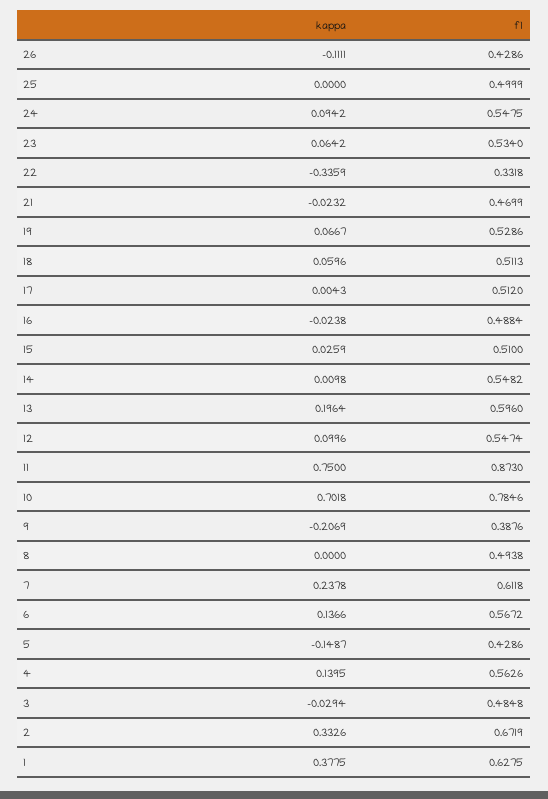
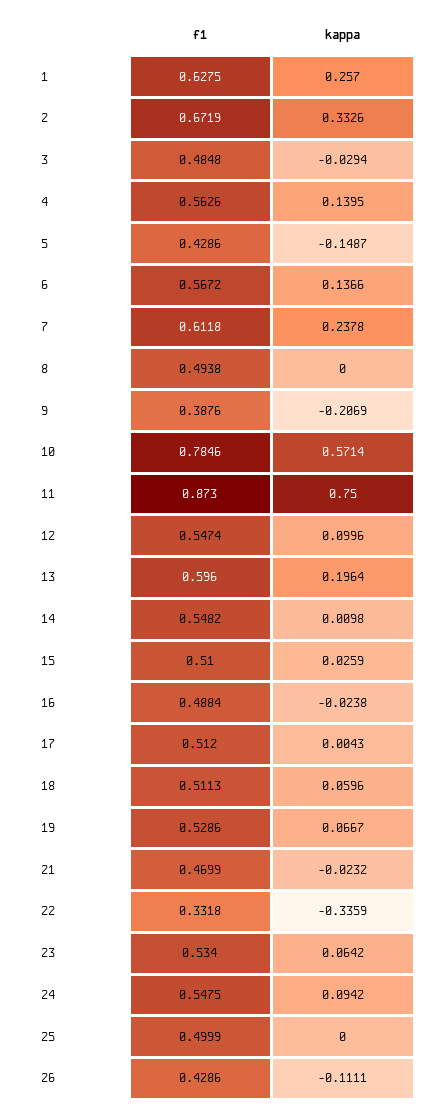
  {
    "kappa": {
      "26": -0.1111,
      "25": 0,
      "24": 0.0942,
      "23": 0.0642,
      "22": -0.3359,
      "21": -0.0232,
      "19": 0.0667,
      "18": 0.0596,
      "17": 0.0043,
      "16": -0.0238,
      "15": 0.0259,
      "14": 0.0098,
      "13": 0.1964,
      "12": 0.0996,
      "11": 0.75,
-     "10": 0.7018,
+     "10": 0.5714,
      "9": -0.2069,
      "8": 0,
      "7": 0.2378,
      "6": 0.1366,
      "5": -0.1487,
      "4": 0.1395,
      "3": -0.0294,
      "2": 0.3326,
-     "1": 0.3775
+     "1": 0.257
    },
    "f1": {
      "26": 0.4286,
      "25": 0.4999,
      "24": 0.5475,
      "23": 0.534,
      "22": 0.3318,
      "21": 0.4699,
      "19": 0.5286,
      "18": 0.5113,
      "17": 0.512,
      "16": 0.4884,
      "15": 0.51,
      "14": 0.5482,
      "13": 0.596,
      "12": 0.5474,
      "11": 0.873,
      "10": 0.7846,
      "9": 0.3876,
      "8": 0.4938,
      "7": 0.6118,
      "6": 0.5672,
      "5": 0.4286,
      "4": 0.5626,
      "3": 0.4848,
      "2": 0.6719,
      "1": 0.6275
    }
  }

